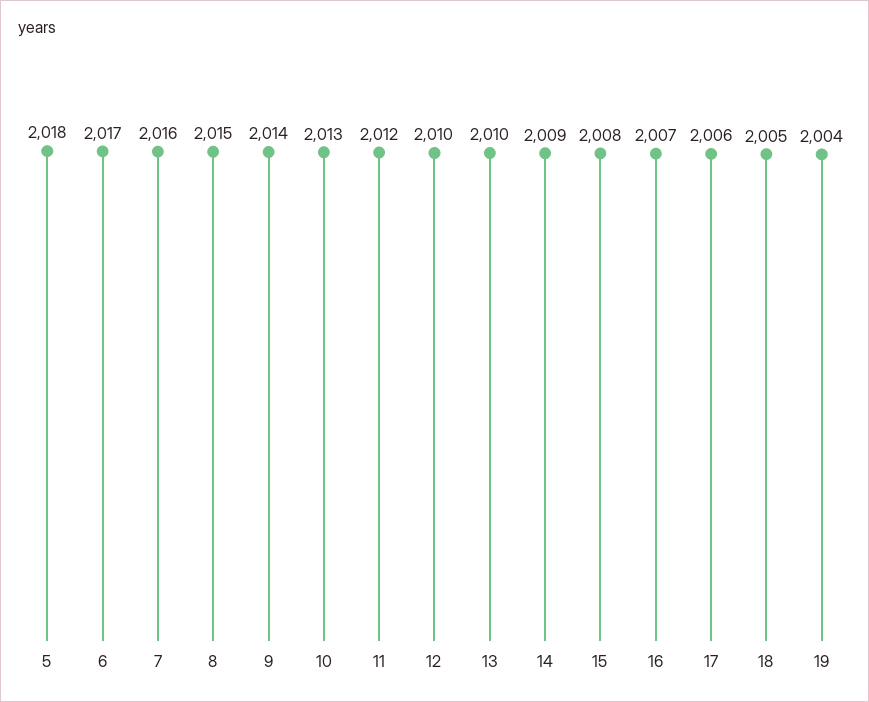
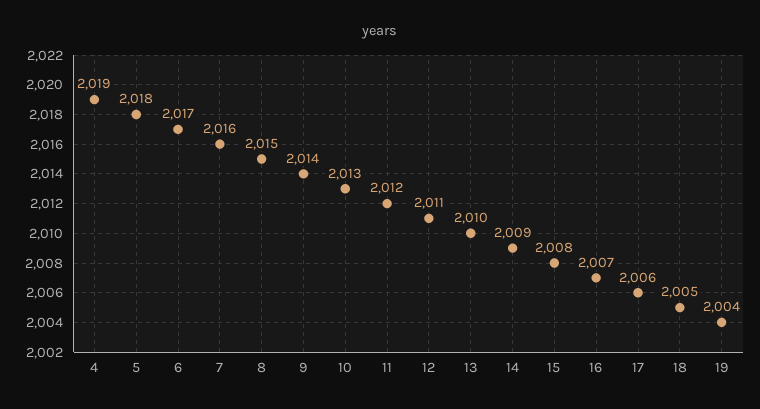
  {
    "5": 2018,
    "6": 2017,
    "7": 2016,
    "8": 2015,
    "9": 2014,
    "10": 2013,
    "11": 2012,
-   "12": 2010,
+   "12": 2011,
    "13": 2010,
    "14": 2009,
    "15": 2008,
    "16": 2007,
    "17": 2006,
    "18": 2005,
-   "19": 2004
+   "19": 2004,
+   "4": 2019
  }

